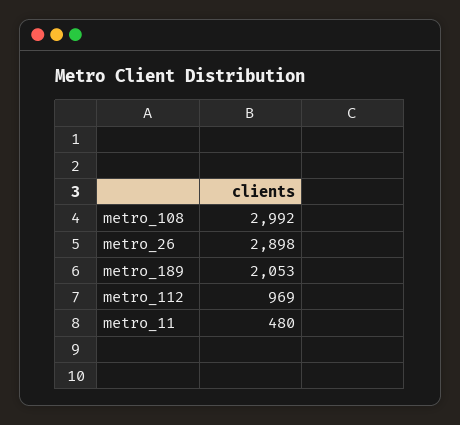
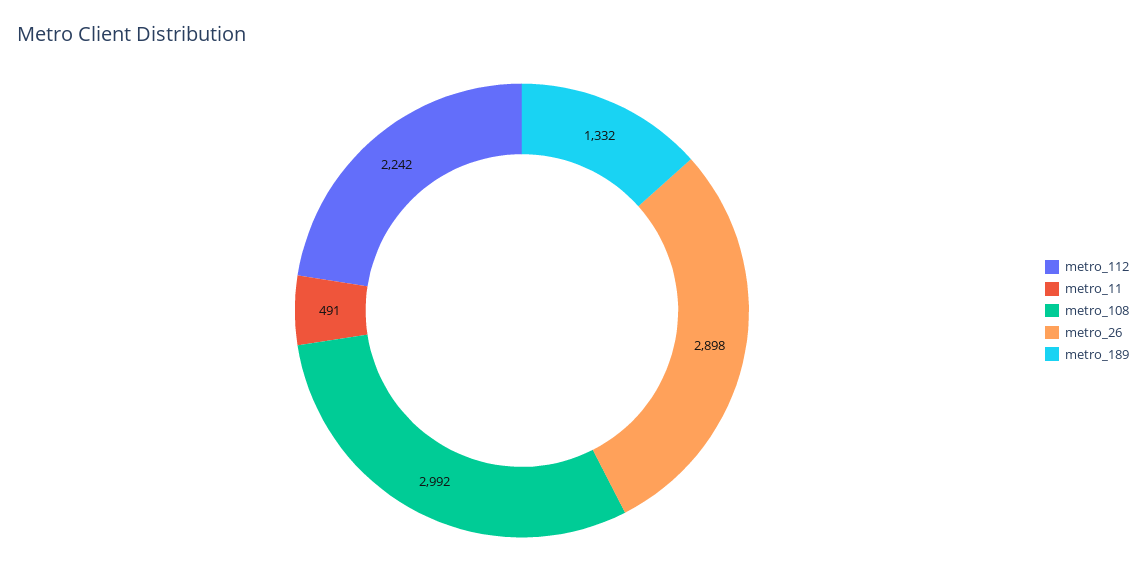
  {
    "metro_108": 2992,
    "metro_26": 2898,
-   "metro_189": 2053,
+   "metro_189": 1332,
-   "metro_112": 969,
+   "metro_112": 2242,
-   "metro_11": 480
+   "metro_11": 491
  }

